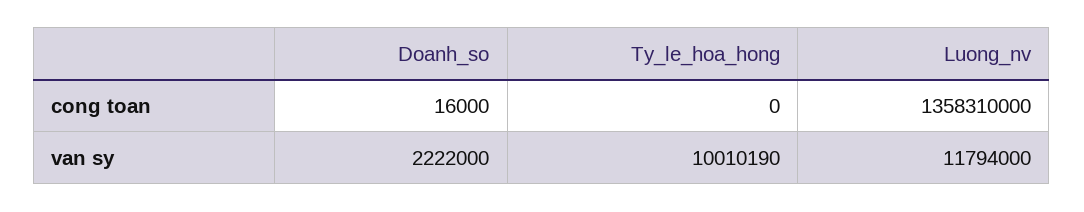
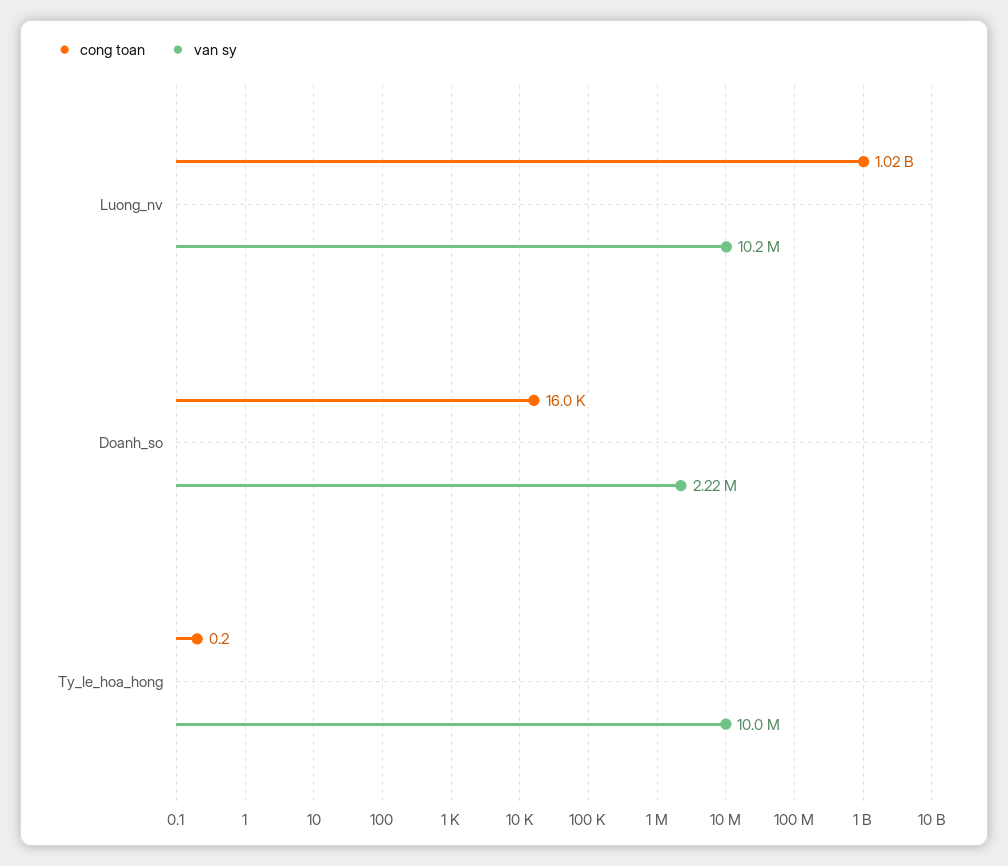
  {
    "cong toan": {
      "Doanh_so": 16000,
      "Ty_le_hoa_hong": 0.2,
-     "Luong_nv": 1358310000
+     "Luong_nv": 1020000000
    },
    "van sy": {
      "Doanh_so": 2222000,
      "Ty_le_hoa_hong": 10010190,
-     "Luong_nv": 11794000
+     "Luong_nv": 10200000
    }
  }

